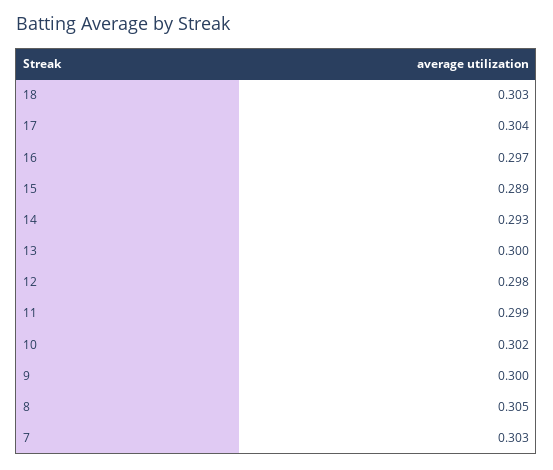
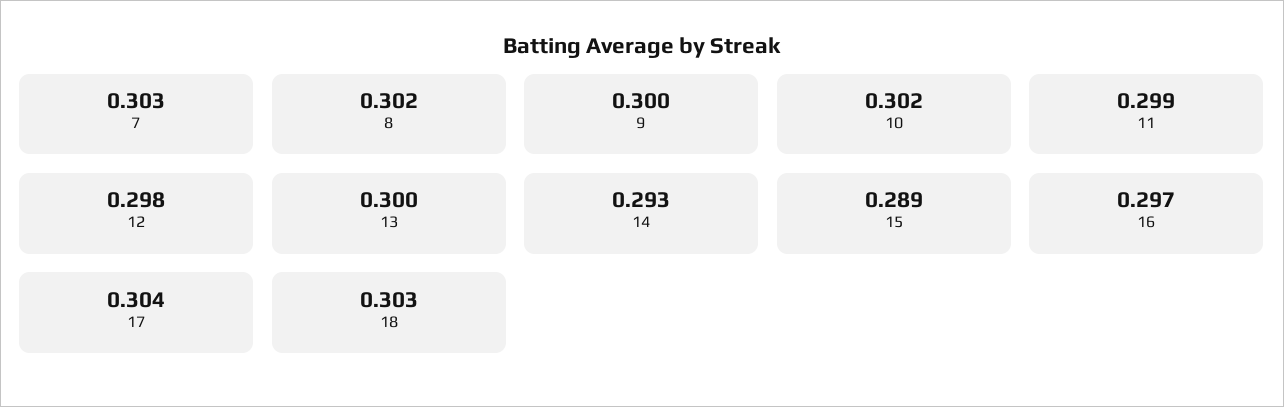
  {
    "18": 0.303,
    "17": 0.304,
    "16": 0.297,
    "15": 0.289,
    "14": 0.293,
    "13": 0.3,
    "12": 0.298,
    "11": 0.299,
    "10": 0.302,
    "9": 0.3,
-   "8": 0.305,
+   "8": 0.302,
    "7": 0.303
  }

